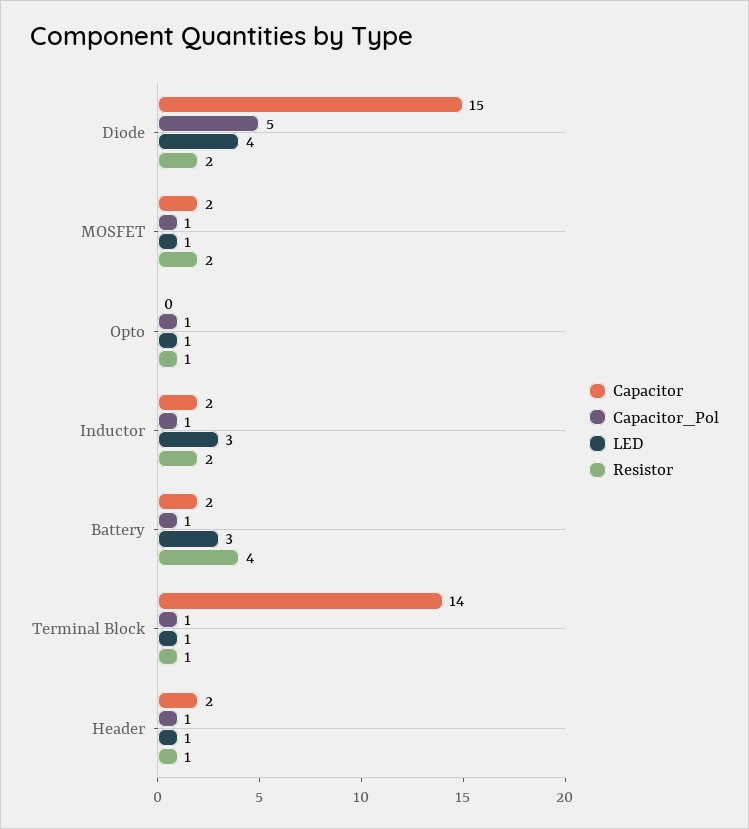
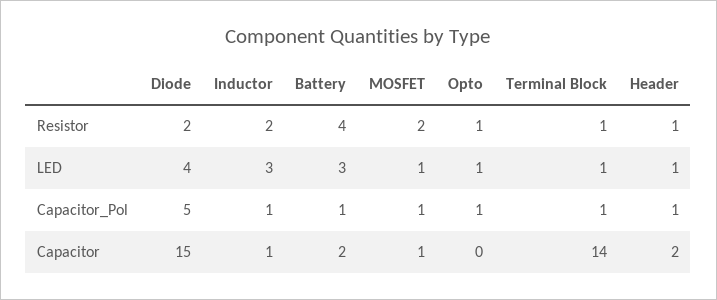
  {
    "Capacitor": {
      "Diode": 15,
-     "MOSFET": 2,
+     "MOSFET": 1,
      "Opto": 0,
-     "Inductor": 2,
+     "Inductor": 1,
      "Battery": 2,
      "Terminal Block": 14,
      "Header": 2
    },
    "Capacitor_Pol": {
      "Diode": 5,
      "MOSFET": 1,
      "Opto": 1,
      "Inductor": 1,
      "Battery": 1,
      "Terminal Block": 1,
      "Header": 1
    },
    "LED": {
      "Diode": 4,
      "MOSFET": 1,
      "Opto": 1,
      "Inductor": 3,
      "Battery": 3,
      "Terminal Block": 1,
      "Header": 1
    },
    "Resistor": {
      "Diode": 2,
      "MOSFET": 2,
      "Opto": 1,
      "Inductor": 2,
      "Battery": 4,
      "Terminal Block": 1,
      "Header": 1
    }
  }

